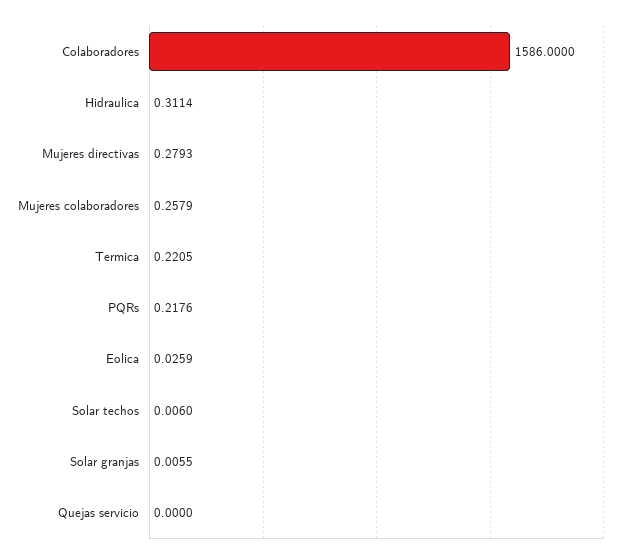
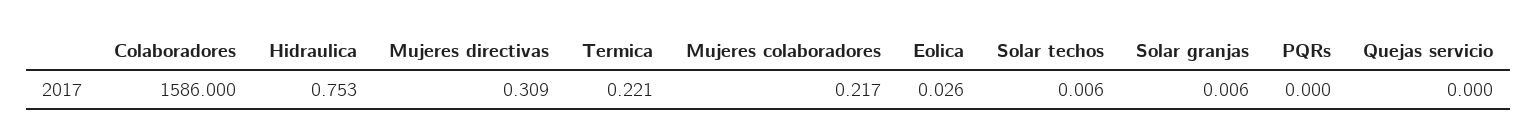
  {
    "Colaboradores": 1586,
-   "Hidraulica": 0.3114,
+   "Hidraulica": 0.753,
-   "Mujeres directivas": 0.2793,
+   "Mujeres directivas": 0.309,
-   "Mujeres colaboradores": 0.2579,
+   "Mujeres colaboradores": 0.217,
    "Termica": 0.2205,
-   "PQRs": 0.2176,
+   "PQRs": 0,
    "Eolica": 0.0259,
    "Solar techos": 0.006,
    "Solar granjas": 0.0055,
    "Quejas servicio": 0
  }

